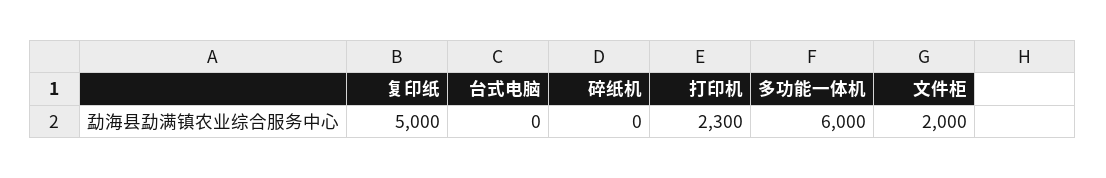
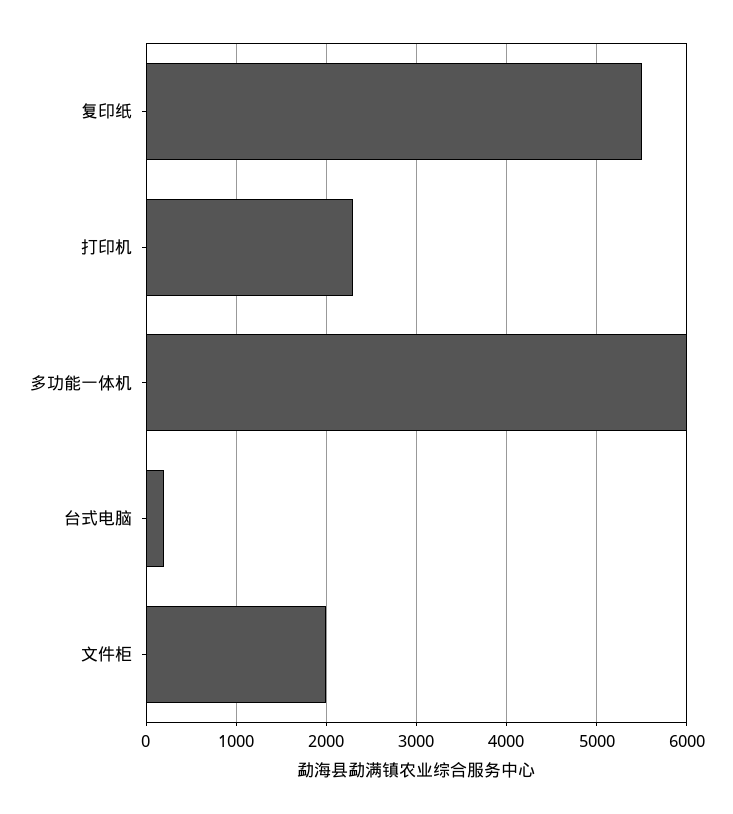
  {
-   "复印纸": 5000,
+   "复印纸": 5500,
-   "台式电脑": 0,
+   "台式电脑": 200,
-   "碎纸机": 0,
    "打印机": 2300,
    "多功能一体机": 6000,
    "文件柜": 2000
  }

